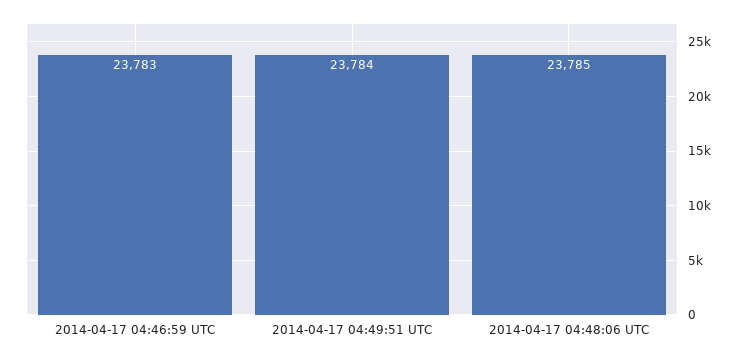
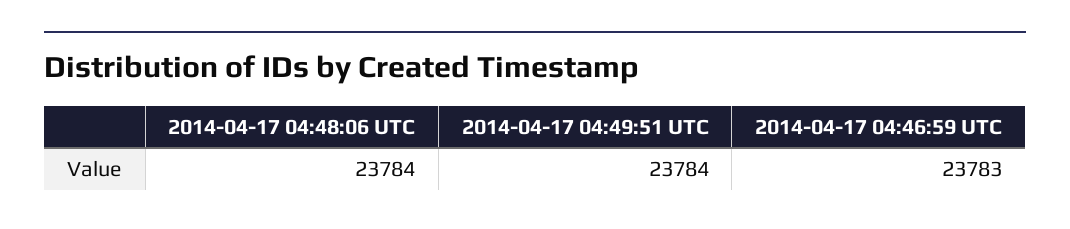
  {
    "2014-04-17 04:46:59 UTC": 23783,
    "2014-04-17 04:49:51 UTC": 23784,
-   "2014-04-17 04:48:06 UTC": 23785
+   "2014-04-17 04:48:06 UTC": 23784
  }

